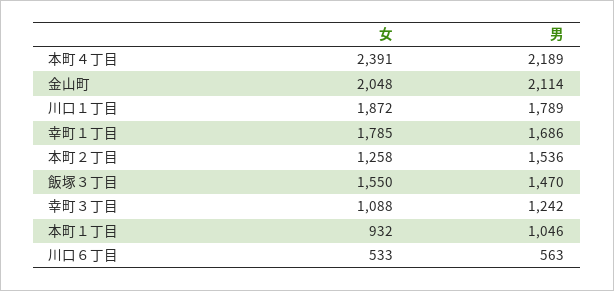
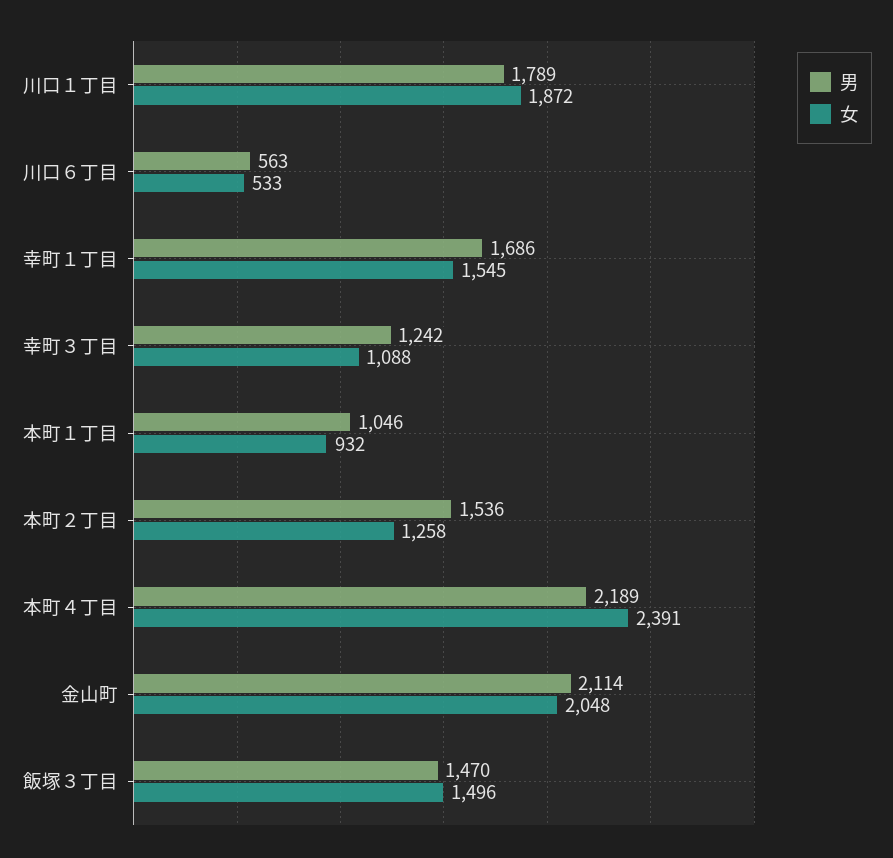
  {
    "女": {
      "本町４丁目": 2391,
      "金山町": 2048,
      "川口１丁目": 1872,
-     "幸町１丁目": 1785,
+     "幸町１丁目": 1545,
      "本町２丁目": 1258,
-     "飯塚３丁目": 1550,
+     "飯塚３丁目": 1496,
      "幸町３丁目": 1088,
      "本町１丁目": 932,
      "川口６丁目": 533
    },
    "男": {
      "本町４丁目": 2189,
      "金山町": 2114,
      "川口１丁目": 1789,
      "幸町１丁目": 1686,
      "本町２丁目": 1536,
      "飯塚３丁目": 1470,
      "幸町３丁目": 1242,
      "本町１丁目": 1046,
      "川口６丁目": 563
    }
  }

